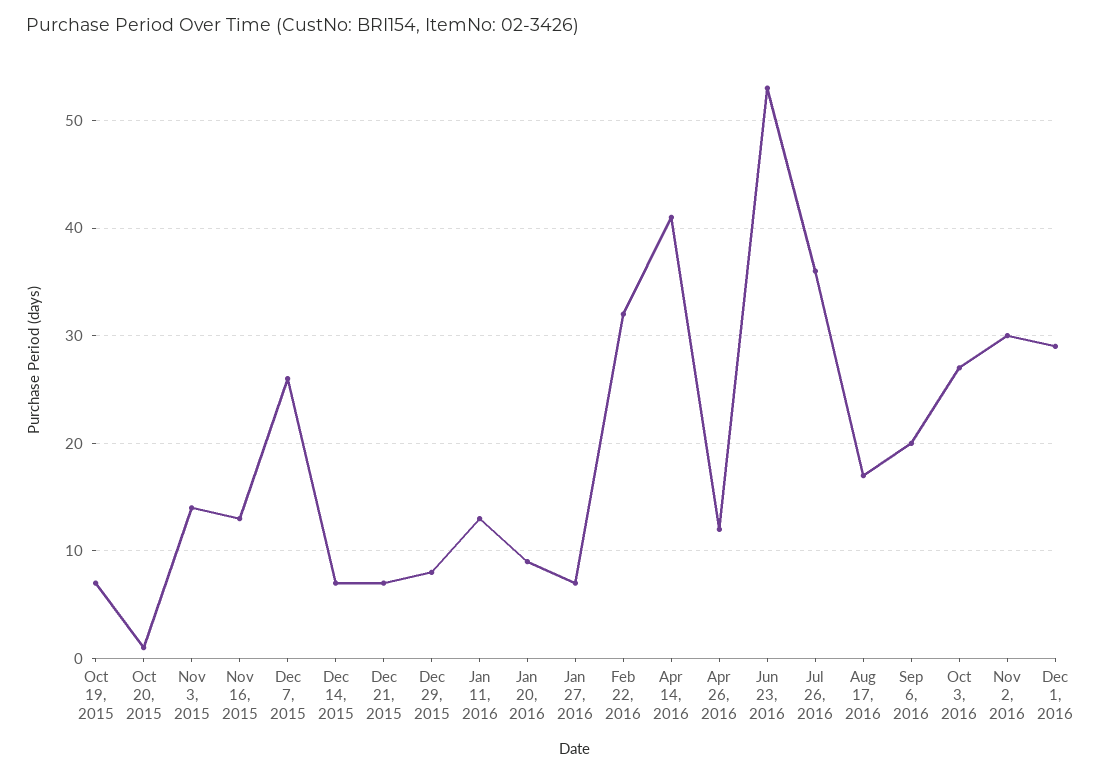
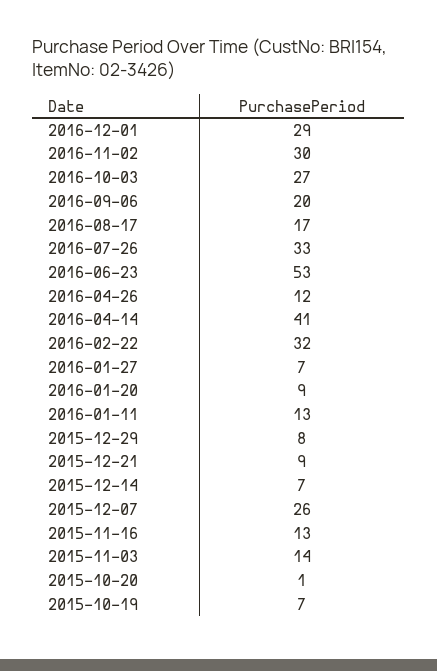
  {
    "Oct 19, 2015": 7,
    "Oct 20, 2015": 1,
    "Nov 3, 2015": 14,
    "Nov 16, 2015": 13,
    "Dec 7, 2015": 26,
    "Dec 14, 2015": 7,
-   "Dec 21, 2015": 7,
+   "Dec 21, 2015": 9,
    "Dec 29, 2015": 8,
    "Jan 11, 2016": 13,
    "Jan 20, 2016": 9,
    "Jan 27, 2016": 7,
    "Feb 22, 2016": 32,
    "Apr 14, 2016": 41,
    "Apr 26, 2016": 12,
    "Jun 23, 2016": 53,
-   "Jul 26, 2016": 36,
+   "Jul 26, 2016": 33,
    "Aug 17, 2016": 17,
    "Sep 6, 2016": 20,
    "Oct 3, 2016": 27,
    "Nov 2, 2016": 30,
    "Dec 1, 2016": 29
  }

